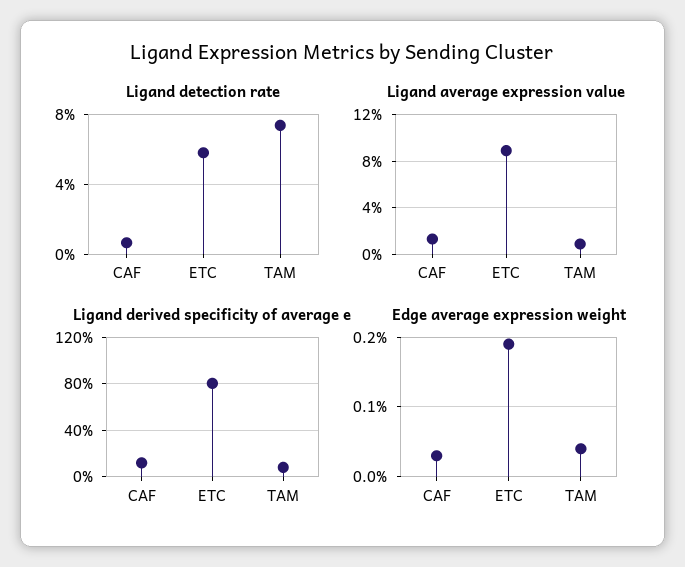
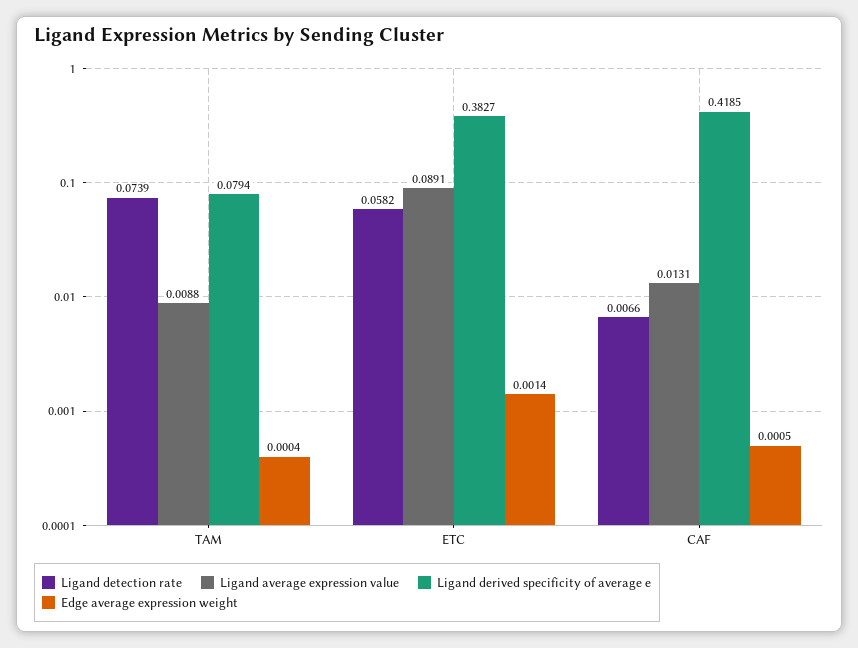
  {
    "Ligand detection rate": {
      "CAF": 0.0066,
      "ETC": 0.0582,
      "TAM": 0.0739
    },
    "Ligand average expression value": {
      "CAF": 0.0131,
      "ETC": 0.0891,
      "TAM": 0.0088
    },
    "Ligand derived specificity of average e": {
-     "CAF": 0.1,
+     "CAF": 0.4185,
-     "ETC": 0.8,
+     "ETC": 0.3827,
      "TAM": 0.0794
    },
    "Edge average expression weight": {
-     "CAF": 0.0003,
+     "CAF": 0.0005,
-     "ETC": 0.0019,
+     "ETC": 0.0014,
      "TAM": 0.0004
    }
  }

